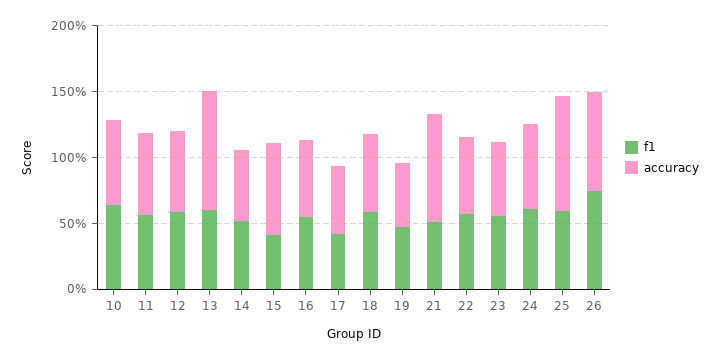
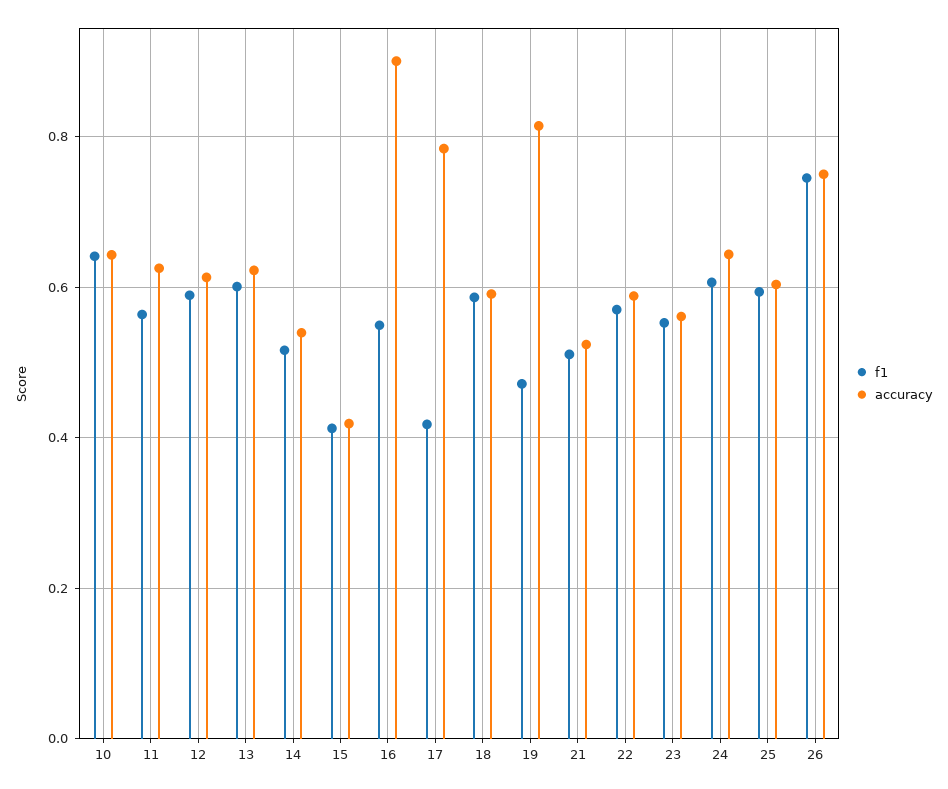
  {
    "f1": {
      "10": 0.64,
      "11": 0.56,
      "12": 0.58,
      "13": 0.6,
      "14": 0.52,
      "15": 0.42,
      "16": 0.54,
      "17": 0.42,
      "18": 0.58,
      "19": 0.48,
      "21": 0.52,
      "22": 0.58,
      "23": 0.56,
      "24": 0.6,
      "25": 0.6,
      "26": 0.74
    },
    "accuracy": {
      "10": 0.64,
      "11": 0.62,
      "12": 0.62,
-     "13": 0.9,
+     "13": 0.62,
      "14": 0.54,
-     "15": 0.7,
+     "15": 0.42,
-     "16": 0.6,
+     "16": 0.9,
-     "17": 0.5,
+     "17": 0.78,
      "18": 0.6,
-     "19": 0.5,
+     "19": 0.82,
-     "21": 0.8,
+     "21": 0.52,
      "22": 0.58,
      "23": 0.56,
      "24": 0.64,
-     "25": 0.9,
+     "25": 0.6,
      "26": 0.76
    }
  }

